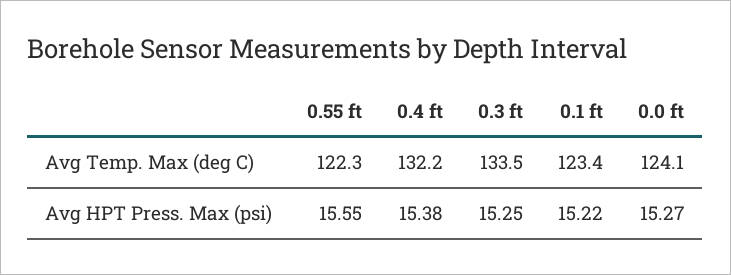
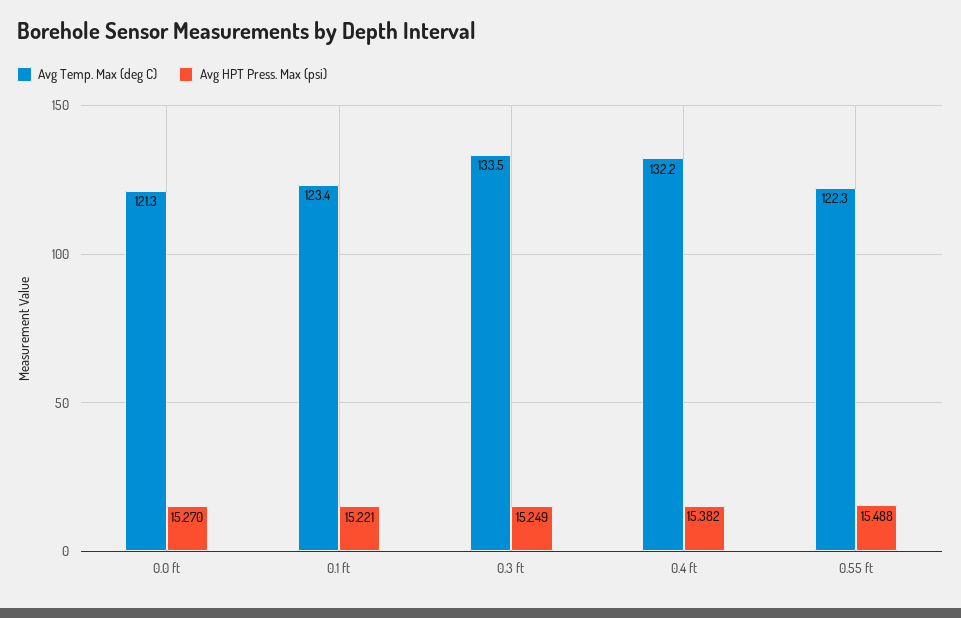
  {
    "Avg Temp. Max (deg C)": {
      "0.55 ft": 122.3,
      "0.4 ft": 132.2,
      "0.3 ft": 133.5,
      "0.1 ft": 123.4,
-     "0.0 ft": 124.1
+     "0.0 ft": 121.3
    },
    "Avg HPT Press. Max (psi)": {
-     "0.55 ft": 15.55,
+     "0.55 ft": 15.488,
      "0.4 ft": 15.382,
      "0.3 ft": 15.249,
      "0.1 ft": 15.221,
      "0.0 ft": 15.27
    }
  }

